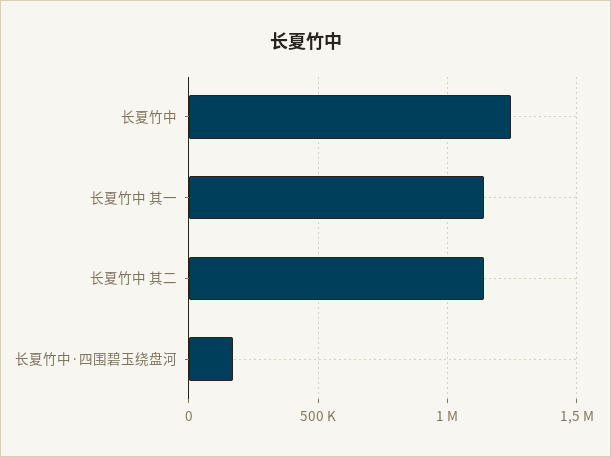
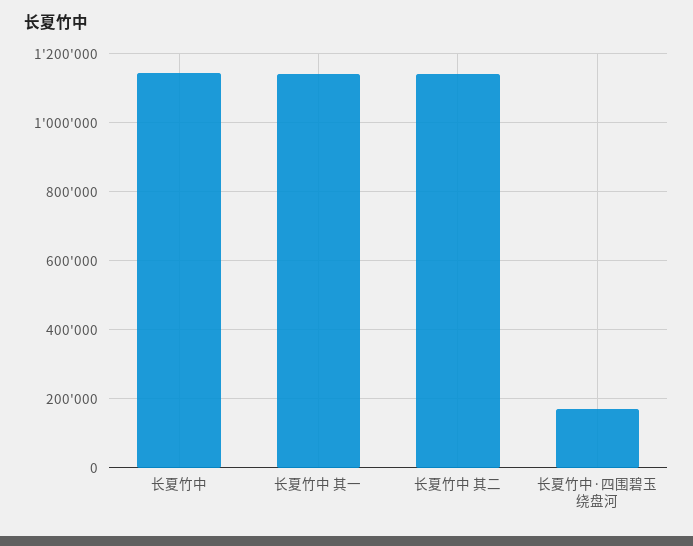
  {
-   "长夏竹中": 1250000,
+   "长夏竹中": 1140000,
    "长夏竹中 其一": 1140000,
    "长夏竹中 其二": 1140000,
    "长夏竹中·四围碧玉绕盘河": 180000
  }

